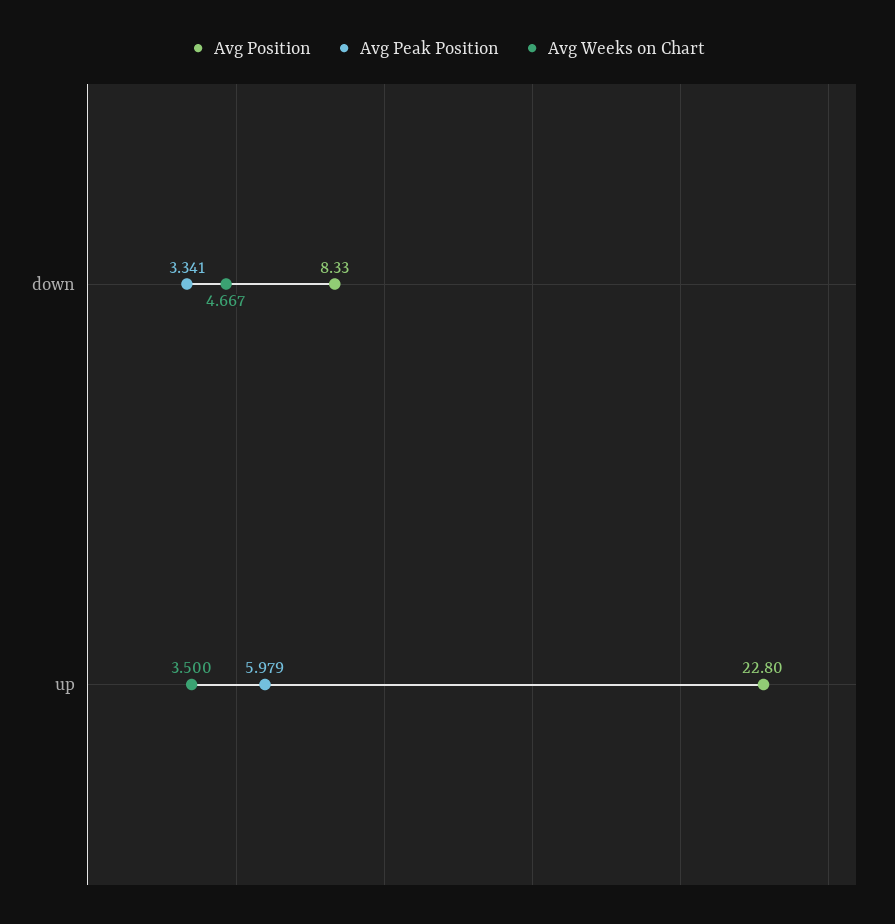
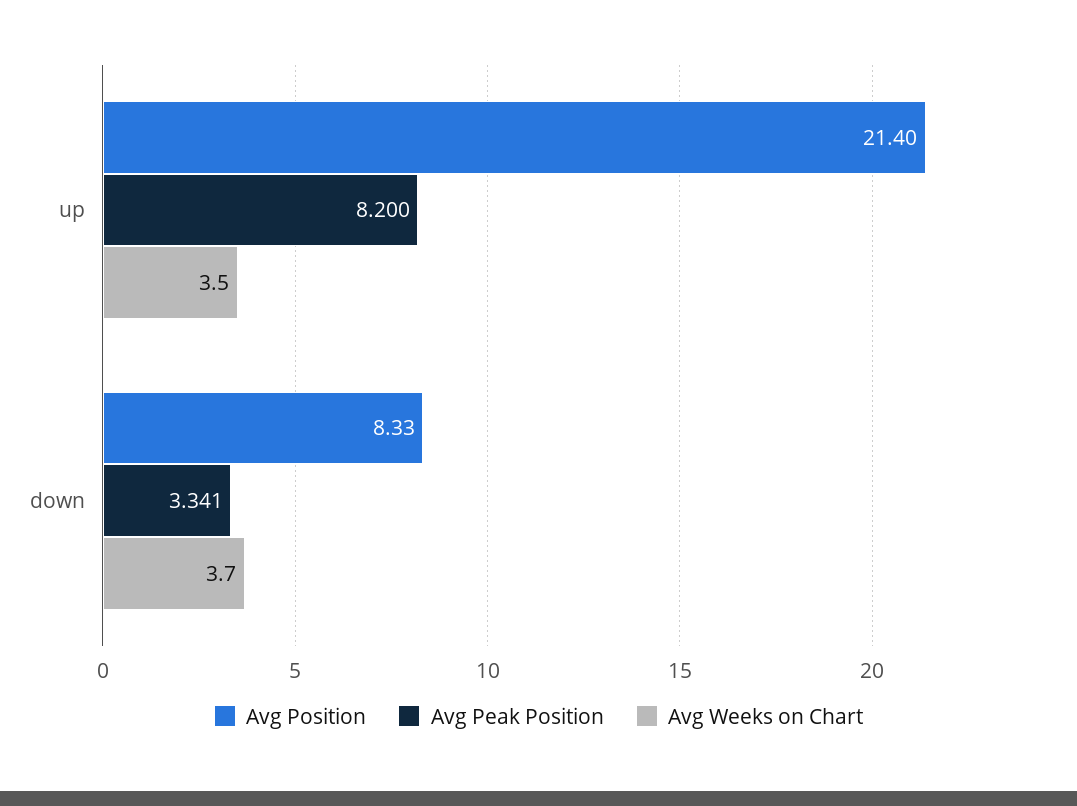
  {
    "Avg Position": {
      "down": 8.33,
-     "up": 22.8
+     "up": 21.4
    },
    "Avg Peak Position": {
      "down": 3.341,
-     "up": 5.979
+     "up": 8.2
    },
    "Avg Weeks on Chart": {
-     "down": 4.667,
+     "down": 3.7,
      "up": 3.5
    }
  }

